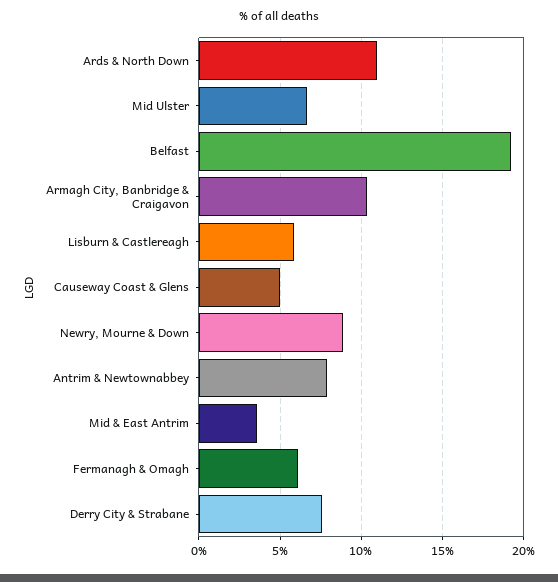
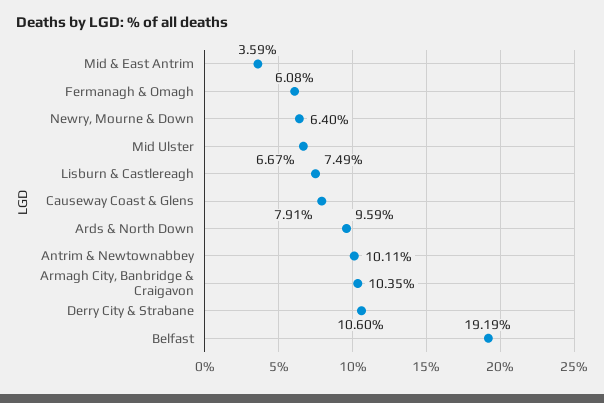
  {
-   "Ards & North Down": 11,
+   "Ards & North Down": 9.59,
    "Mid Ulster": 6.67,
    "Belfast": 19.19,
    "Armagh City, Banbridge & Craigavon": 10.35,
-   "Lisburn & Castlereagh": 6,
+   "Lisburn & Castlereagh": 7.49,
-   "Causeway Coast & Glens": 5,
+   "Causeway Coast & Glens": 7.91,
-   "Newry, Mourne & Down": 9,
+   "Newry, Mourne & Down": 6.4,
-   "Antrim & Newtownabbey": 8,
+   "Antrim & Newtownabbey": 10.11,
    "Mid & East Antrim": 3.59,
    "Fermanagh & Omagh": 6.08,
-   "Derry City & Strabane": 7.5
+   "Derry City & Strabane": 10.6
  }

